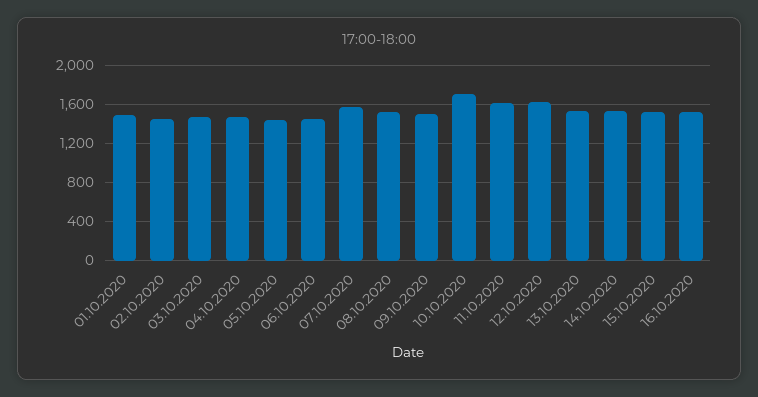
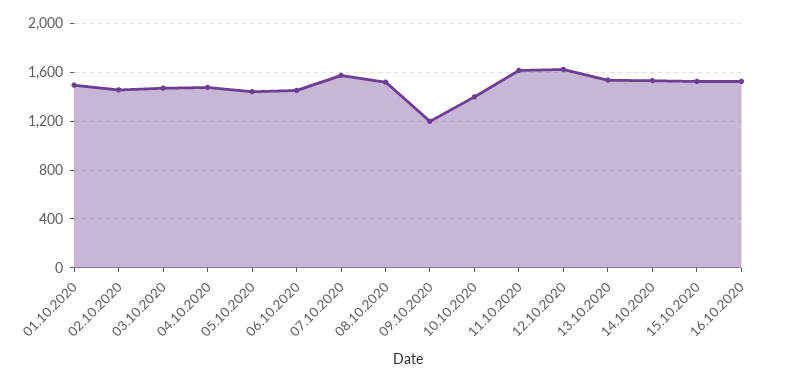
  {
    "01.10.2020": 1500,
    "02.10.2020": 1450,
    "03.10.2020": 1450,
    "04.10.2020": 1500,
    "05.10.2020": 1450,
    "06.10.2020": 1450,
    "07.10.2020": 1550,
    "08.10.2020": 1500,
-   "09.10.2020": 1500,
+   "09.10.2020": 1200,
-   "10.10.2020": 1700,
+   "10.10.2020": 1400,
    "11.10.2020": 1600,
    "12.10.2020": 1600,
    "13.10.2020": 1550,
    "14.10.2020": 1550,
    "15.10.2020": 1500,
    "16.10.2020": 1500
  }

